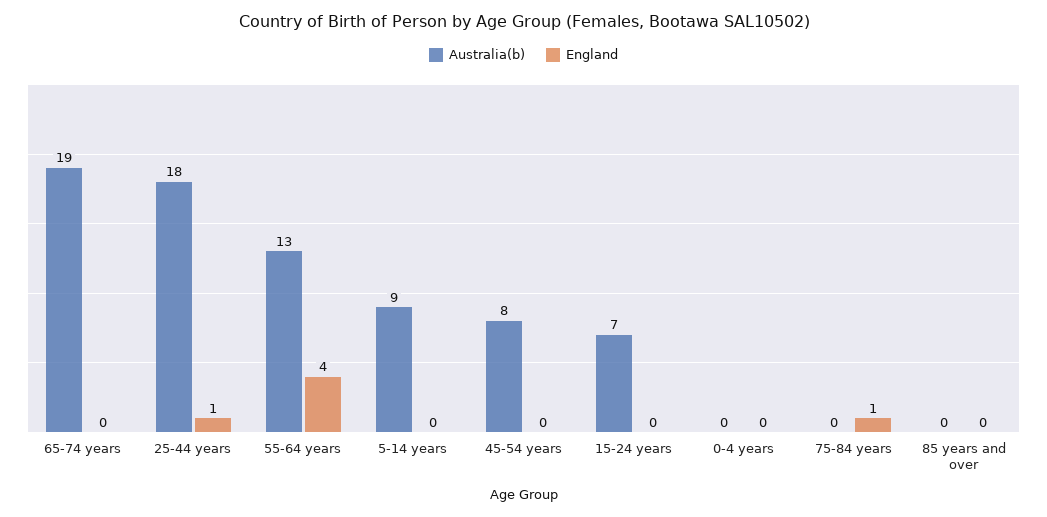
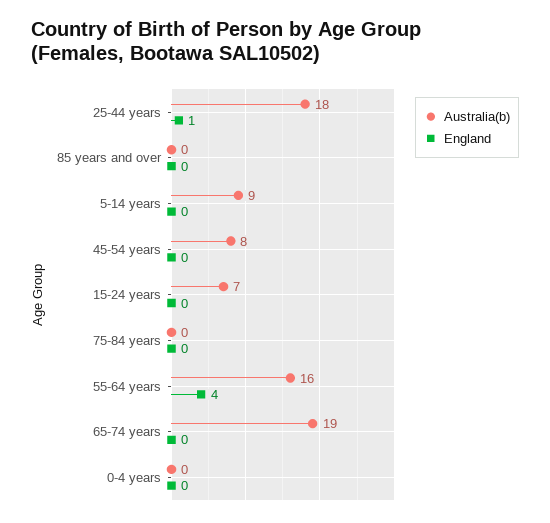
  {
    "Australia(b)": {
      "65-74 years": 19,
      "25-44 years": 18,
-     "55-64 years": 13,
+     "55-64 years": 16,
      "5-14 years": 9,
      "45-54 years": 8,
      "15-24 years": 7,
      "0-4 years": 0,
      "75-84 years": 0,
      "85 years and over": 0
    },
    "England": {
      "65-74 years": 0,
      "25-44 years": 1,
      "55-64 years": 4,
      "5-14 years": 0,
      "45-54 years": 0,
      "15-24 years": 0,
      "0-4 years": 0,
-     "75-84 years": 1,
+     "75-84 years": 0,
      "85 years and over": 0
    }
  }

